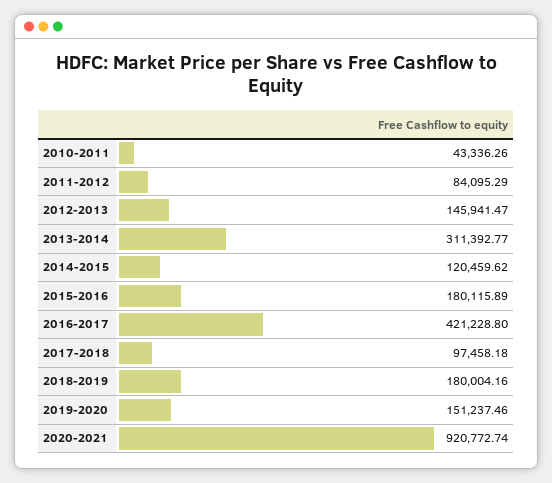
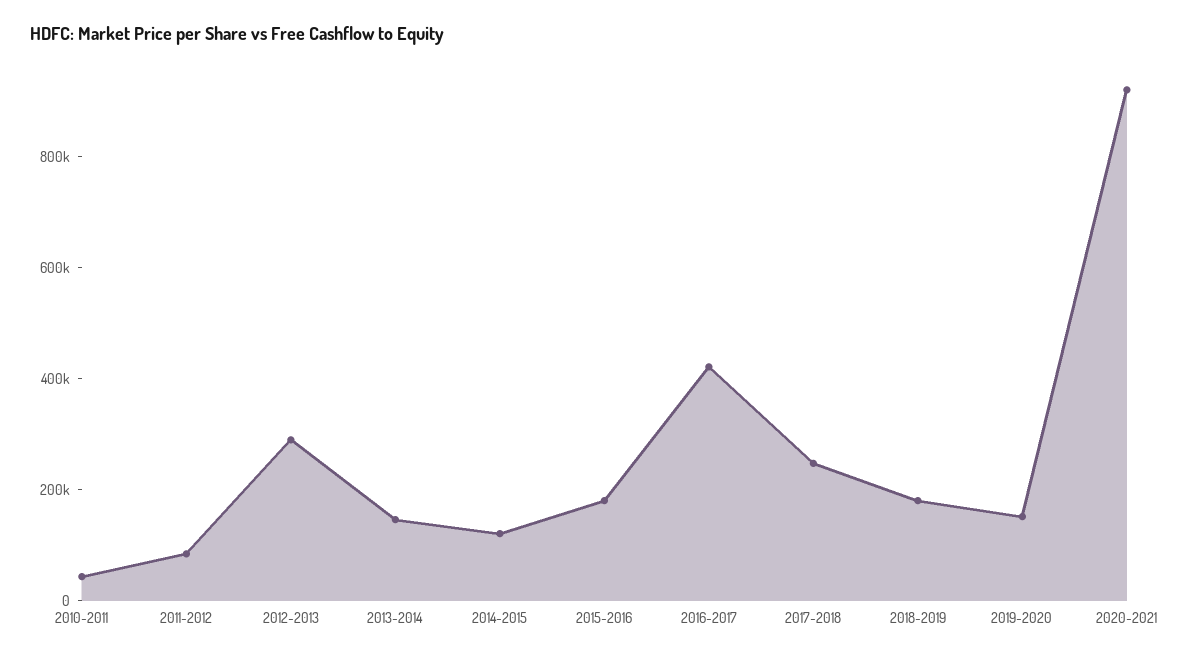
  {
    "2010-2011": 43336.26,
    "2011-2012": 84095.29,
-   "2012-2013": 145941.47,
+   "2012-2013": 300000,
-   "2013-2014": 311392.77,
+   "2013-2014": 150000,
    "2014-2015": 120459.62,
    "2015-2016": 180115.89,
    "2016-2017": 421228.8,
-   "2017-2018": 97458.18,
+   "2017-2018": 250000,
    "2018-2019": 180004.16,
    "2019-2020": 151237.46,
    "2020-2021": 920772.74
  }

